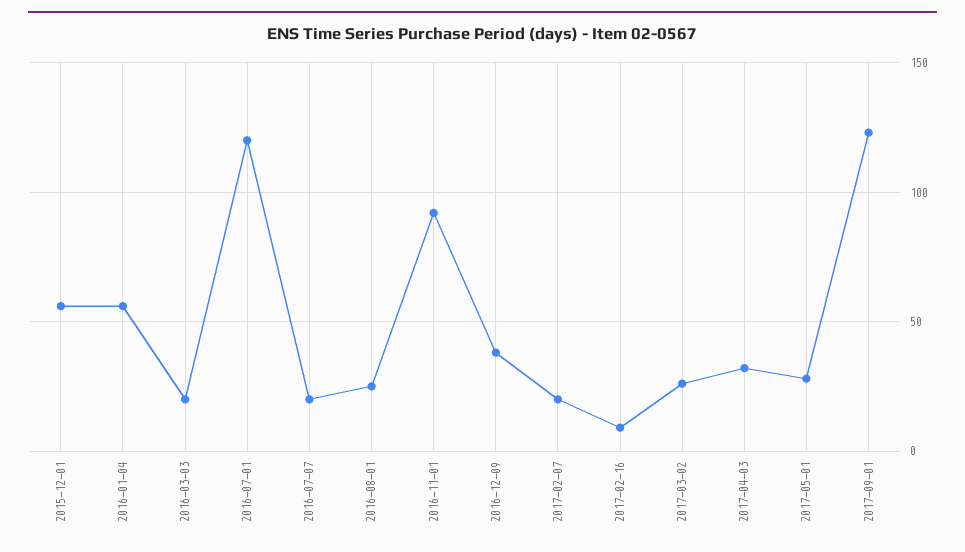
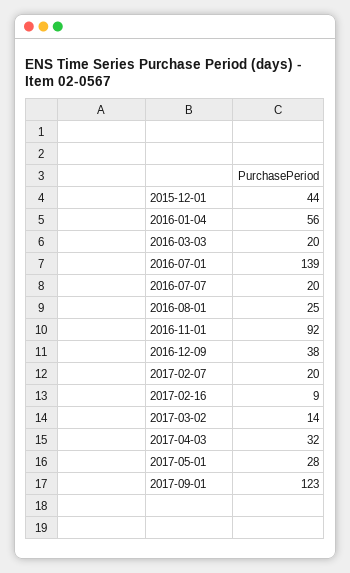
  {
-   "2015-12-01": 55,
+   "2015-12-01": 44,
    "2016-01-04": 56,
    "2016-03-03": 20,
-   "2016-07-01": 120,
+   "2016-07-01": 139,
    "2016-07-07": 20,
    "2016-08-01": 25,
    "2016-11-01": 92,
    "2016-12-09": 38,
    "2017-02-07": 20,
    "2017-02-16": 9,
-   "2017-03-02": 25,
+   "2017-03-02": 14,
    "2017-04-03": 32,
    "2017-05-01": 28,
    "2017-09-01": 123
  }

